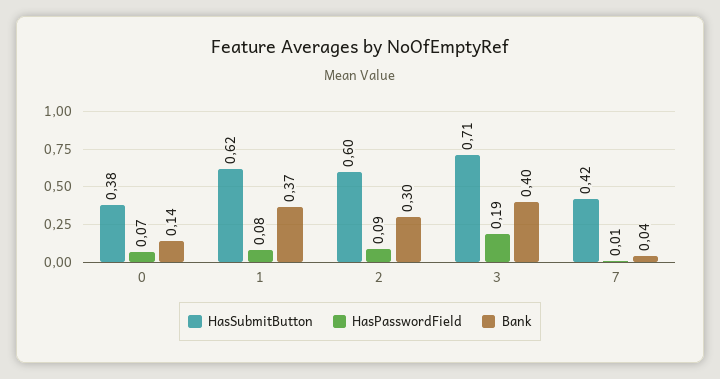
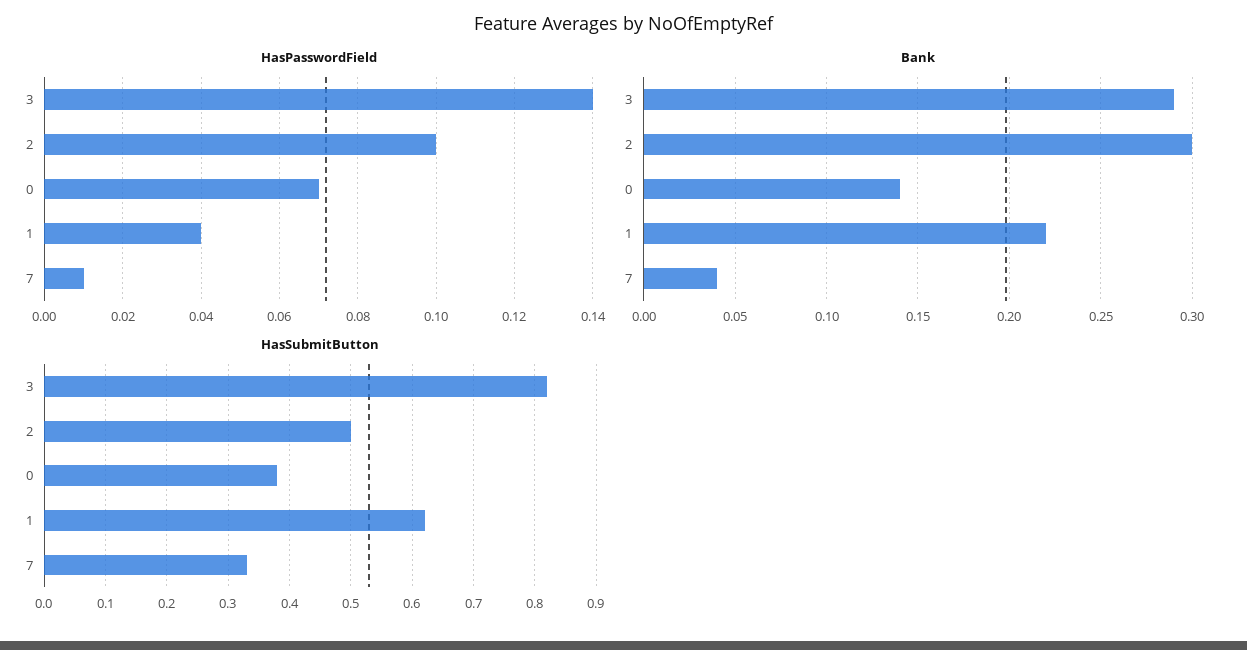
  {
    "HasSubmitButton": {
      "0": 0.38,
      "1": 0.62,
-     "2": 0.6,
+     "2": 0.5,
-     "3": 0.71,
+     "3": 0.82,
-     "7": 0.42
+     "7": 0.33
    },
    "HasPasswordField": {
      "0": 0.07,
-     "1": 0.08,
+     "1": 0.04,
-     "2": 0.09,
+     "2": 0.1,
-     "3": 0.19,
+     "3": 0.14,
      "7": 0.01
    },
    "Bank": {
      "0": 0.14,
-     "1": 0.37,
+     "1": 0.22,
      "2": 0.3,
-     "3": 0.4,
+     "3": 0.29,
      "7": 0.04
    }
  }

